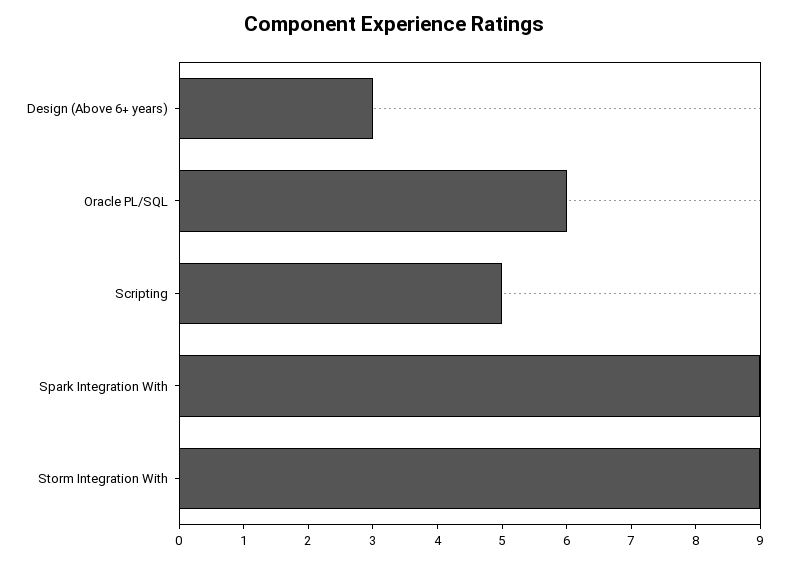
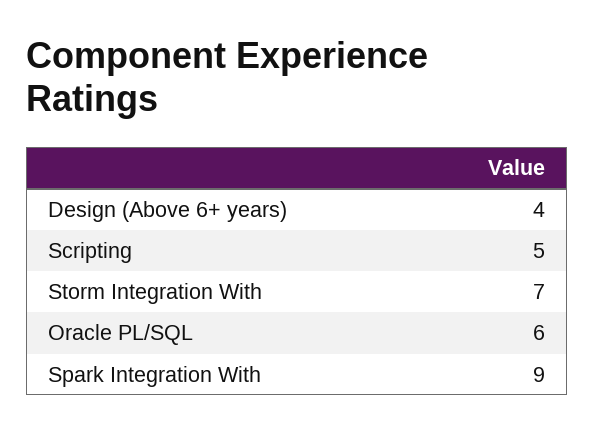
  {
-   "Design (Above 6+ years)": 3,
+   "Design (Above 6+ years)": 4,
    "Oracle PL/SQL": 6,
    "Scripting": 5,
    "Spark Integration With": 9,
-   "Storm Integration With": 9
+   "Storm Integration With": 7
  }

